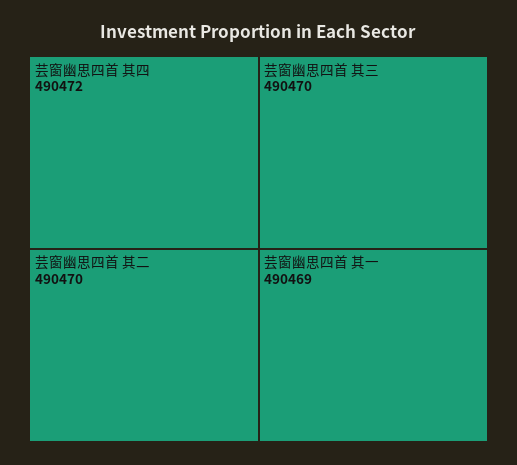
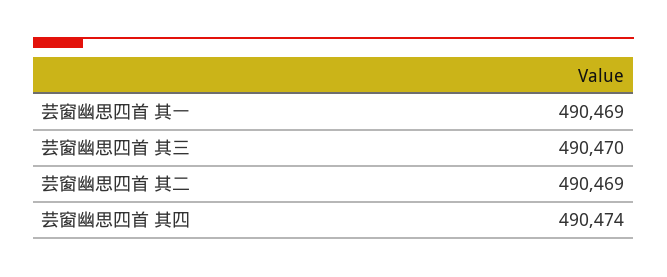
  {
-   "芸窗幽思四首 其四": 490472,
+   "芸窗幽思四首 其四": 490474,
-   "芸窗幽思四首 其二": 490470,
+   "芸窗幽思四首 其二": 490469,
    "芸窗幽思四首 其三": 490470,
    "芸窗幽思四首 其一": 490469
  }

